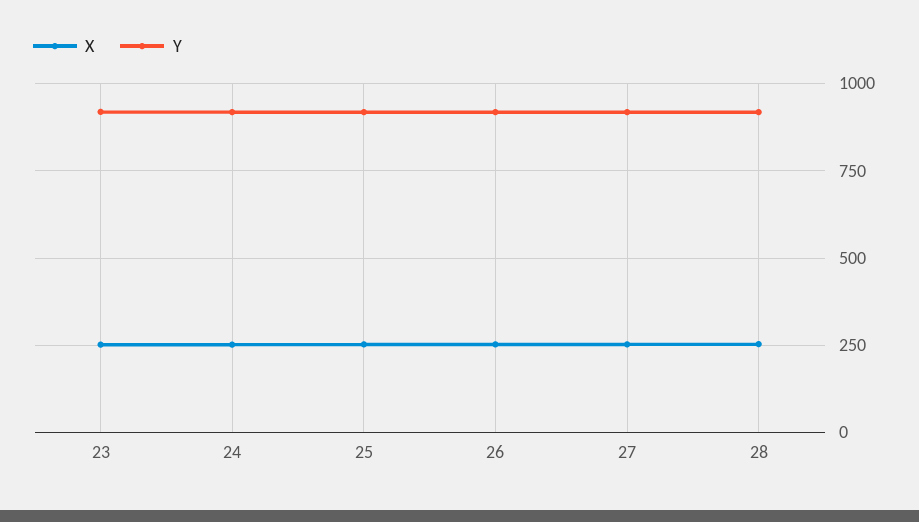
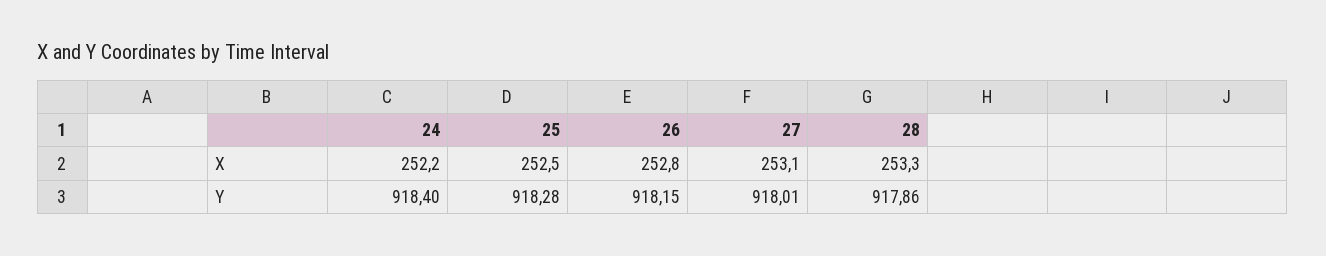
  {
    "X": {
-     "23": 250,
      "24": 252.2,
      "25": 252.5,
      "26": 252.8,
      "27": 253.1,
      "28": 253.3
    },
    "Y": {
-     "23": 925,
      "24": 918.4,
      "25": 918.28,
      "26": 918.15,
      "27": 918.01,
      "28": 917.86
    }
  }

